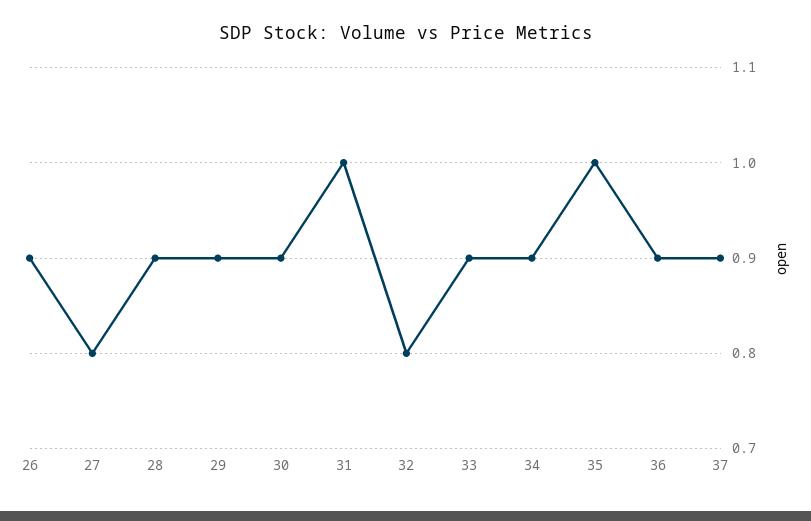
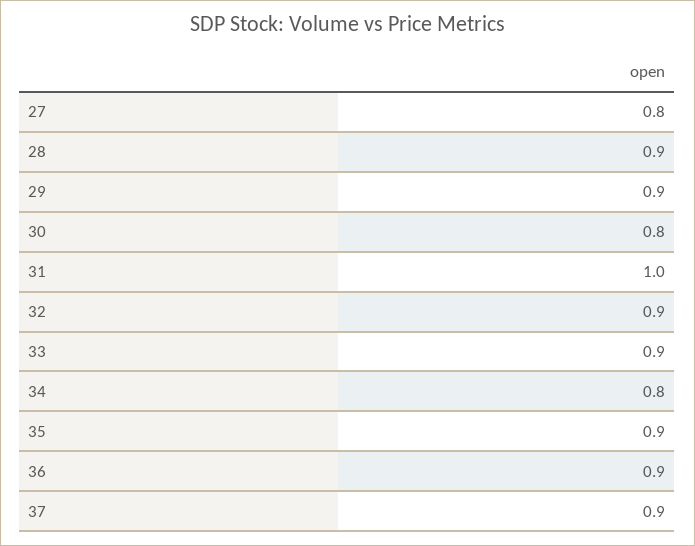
  {
-   "26": 0.9,
    "27": 0.8,
    "28": 0.9,
    "29": 0.9,
-   "30": 0.9,
+   "30": 0.8,
    "31": 1,
-   "32": 0.8,
+   "32": 0.9,
    "33": 0.9,
-   "34": 0.9,
+   "34": 0.8,
-   "35": 1,
+   "35": 0.9,
    "36": 0.9,
    "37": 0.9
  }

